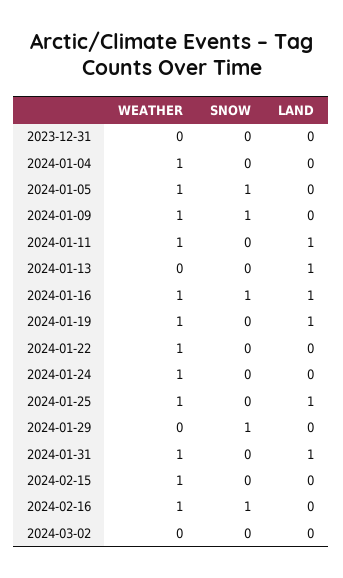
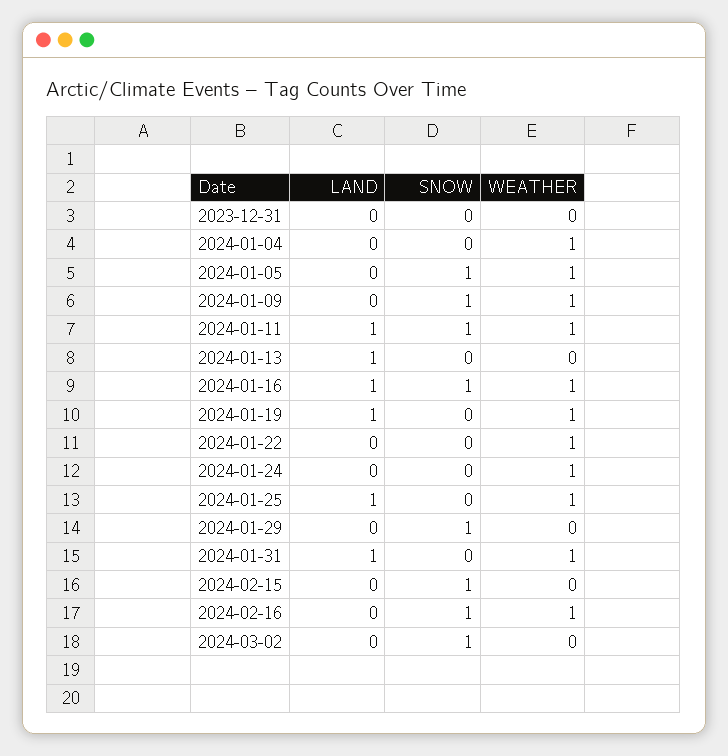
  {
    "WEATHER": {
      "2023-12-31": 0,
      "2024-01-04": 1,
      "2024-01-05": 1,
      "2024-01-09": 1,
      "2024-01-11": 1,
      "2024-01-13": 0,
      "2024-01-16": 1,
      "2024-01-19": 1,
      "2024-01-22": 1,
      "2024-01-24": 1,
      "2024-01-25": 1,
      "2024-01-29": 0,
      "2024-01-31": 1,
-     "2024-02-15": 1,
+     "2024-02-15": 0,
      "2024-02-16": 1,
      "2024-03-02": 0
    },
    "SNOW": {
      "2023-12-31": 0,
      "2024-01-04": 0,
      "2024-01-05": 1,
      "2024-01-09": 1,
-     "2024-01-11": 0,
+     "2024-01-11": 1,
      "2024-01-13": 0,
      "2024-01-16": 1,
      "2024-01-19": 0,
      "2024-01-22": 0,
      "2024-01-24": 0,
      "2024-01-25": 0,
      "2024-01-29": 1,
      "2024-01-31": 0,
-     "2024-02-15": 0,
+     "2024-02-15": 1,
      "2024-02-16": 1,
-     "2024-03-02": 0
+     "2024-03-02": 1
    },
    "LAND": {
      "2023-12-31": 0,
      "2024-01-04": 0,
      "2024-01-05": 0,
      "2024-01-09": 0,
      "2024-01-11": 1,
      "2024-01-13": 1,
      "2024-01-16": 1,
      "2024-01-19": 1,
      "2024-01-22": 0,
      "2024-01-24": 0,
      "2024-01-25": 1,
      "2024-01-29": 0,
      "2024-01-31": 1,
      "2024-02-15": 0,
      "2024-02-16": 0,
      "2024-03-02": 0
    }
  }

